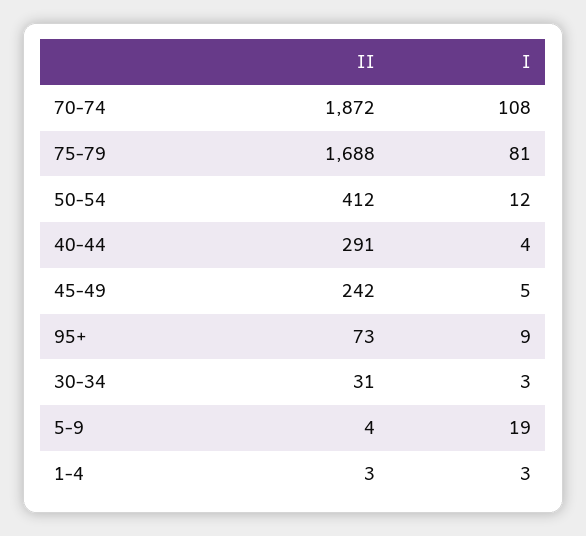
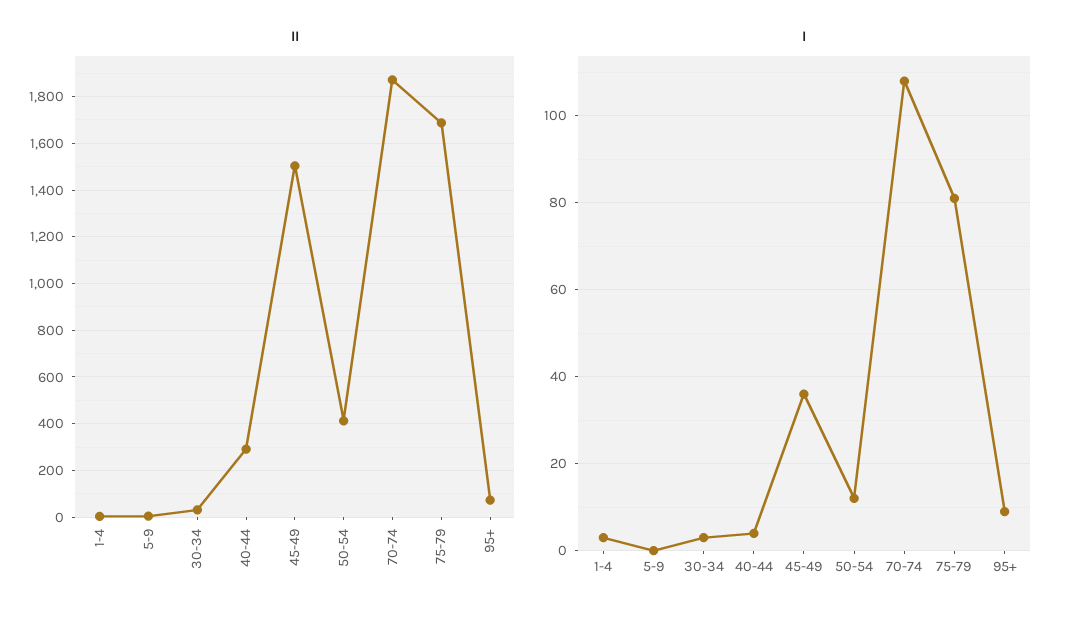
  {
    "II": {
      "70-74": 1872,
      "75-79": 1688,
      "50-54": 412,
      "40-44": 291,
-     "45-49": 242,
+     "45-49": 1500,
      "95+": 73,
      "30-34": 31,
      "5-9": 4,
      "1-4": 3
    },
    "I": {
      "70-74": 108,
      "75-79": 81,
      "50-54": 12,
      "40-44": 4,
-     "45-49": 5,
+     "45-49": 35,
      "95+": 9,
      "30-34": 3,
-     "5-9": 19,
+     "5-9": 0,
      "1-4": 3
    }
  }

